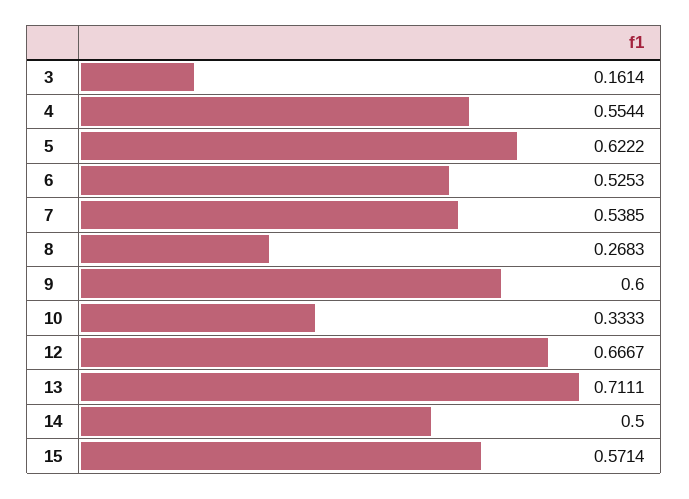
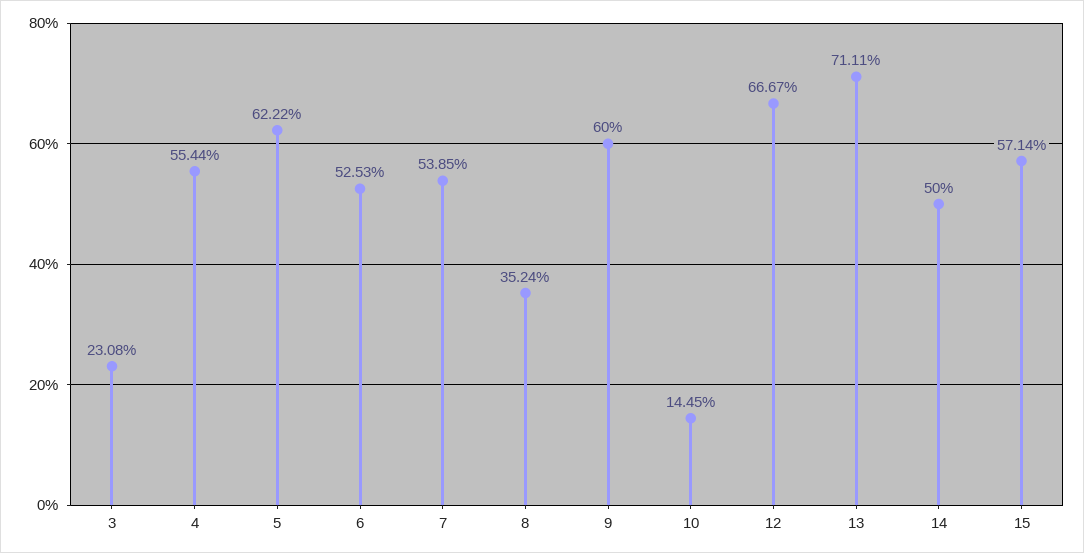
  {
-   "3": 0.1614,
+   "3": 0.2308,
    "4": 0.5544,
    "5": 0.6222,
    "6": 0.5253,
    "7": 0.5385,
-   "8": 0.2683,
+   "8": 0.3524,
    "9": 0.6,
-   "10": 0.3333,
+   "10": 0.1445,
    "12": 0.6667,
    "13": 0.7111,
    "14": 0.5,
    "15": 0.5714
  }

